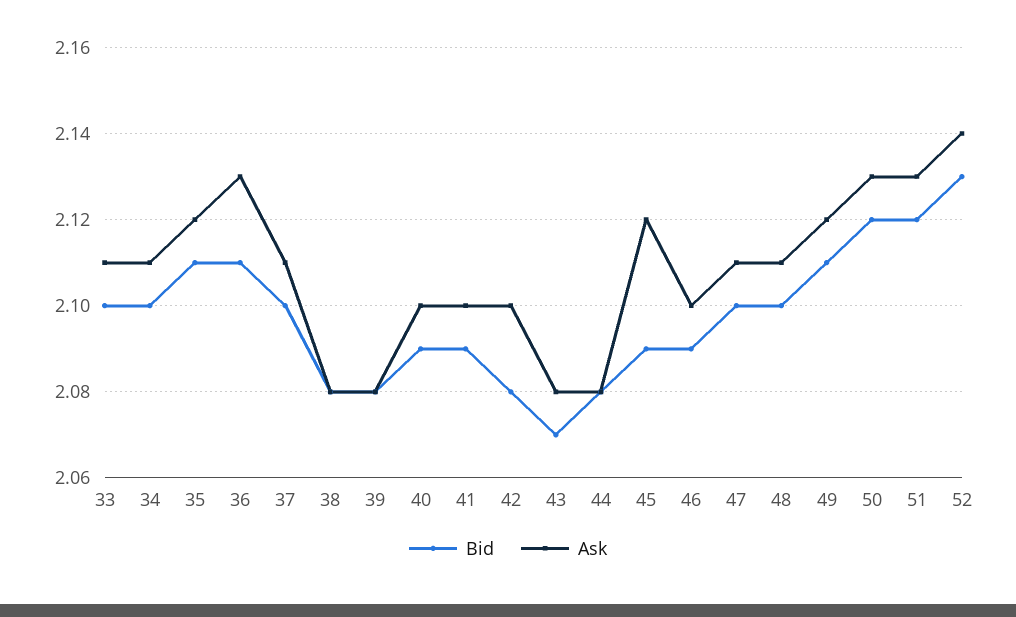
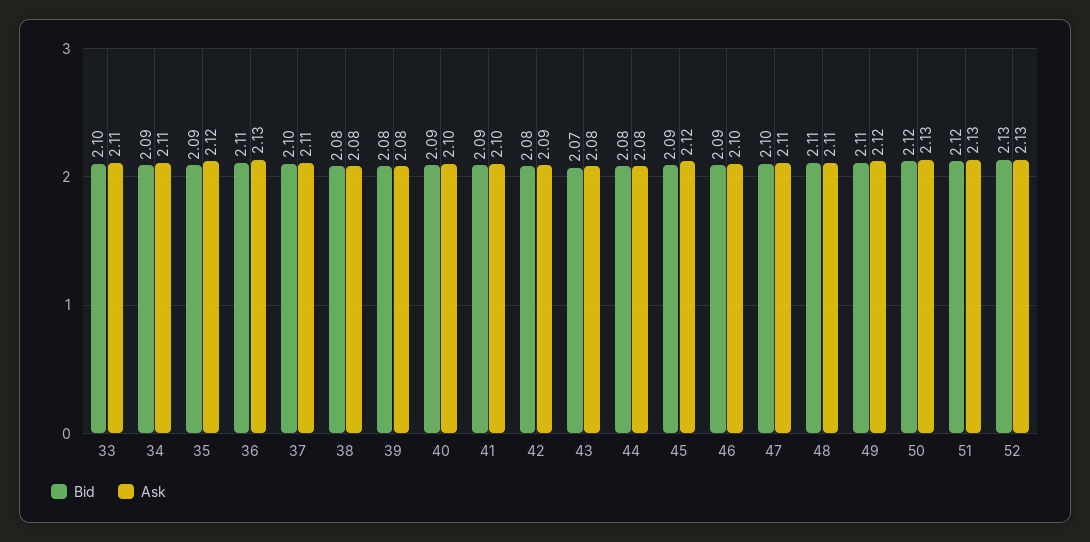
  {
    "Bid": {
      "33": 2.1,
-     "34": 2.1,
+     "34": 2.09,
-     "35": 2.11,
+     "35": 2.09,
      "36": 2.11,
      "37": 2.1,
      "38": 2.08,
      "39": 2.08,
      "40": 2.09,
      "41": 2.09,
      "42": 2.08,
      "43": 2.07,
      "44": 2.08,
      "45": 2.09,
      "46": 2.09,
      "47": 2.1,
-     "48": 2.1,
+     "48": 2.11,
      "49": 2.11,
      "50": 2.12,
      "51": 2.12,
      "52": 2.13
    },
    "Ask": {
      "33": 2.11,
      "34": 2.11,
      "35": 2.12,
      "36": 2.13,
      "37": 2.11,
      "38": 2.08,
      "39": 2.08,
      "40": 2.1,
      "41": 2.1,
-     "42": 2.1,
+     "42": 2.09,
      "43": 2.08,
      "44": 2.08,
      "45": 2.12,
      "46": 2.1,
      "47": 2.11,
      "48": 2.11,
      "49": 2.12,
      "50": 2.13,
      "51": 2.13,
-     "52": 2.14
+     "52": 2.13
    }
  }

